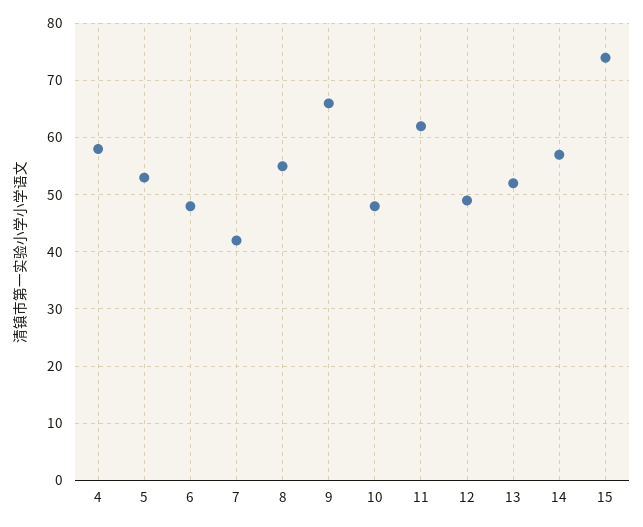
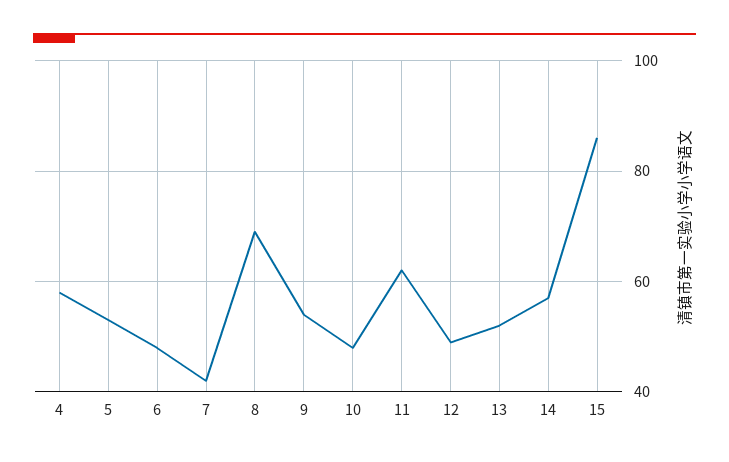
  {
    "4": 60,
    "5": 55,
    "6": 50,
    "7": 40,
-   "8": 55,
+   "8": 70,
-   "9": 65,
+   "9": 55,
    "10": 50,
    "11": 60,
    "12": 50,
    "13": 50,
    "14": 55,
-   "15": 75
+   "15": 85
  }

